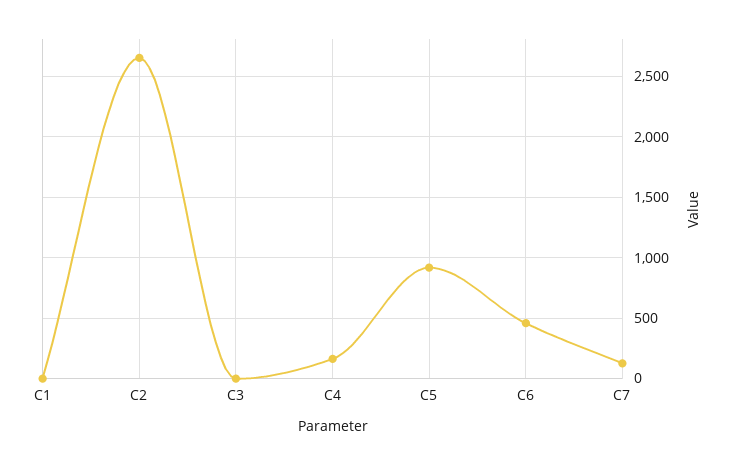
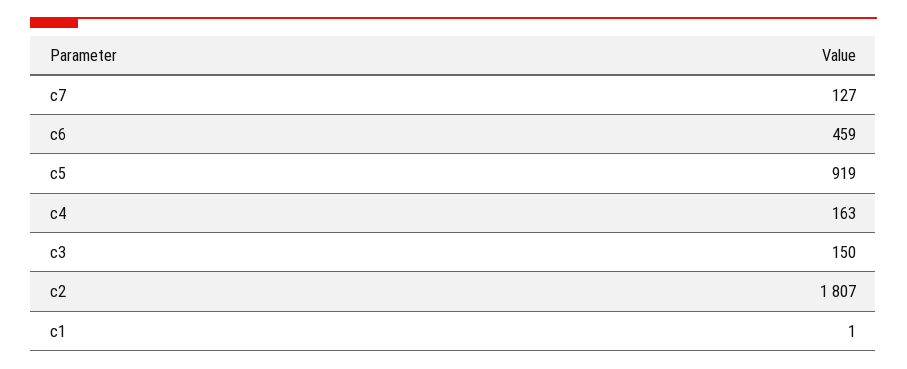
  {
    "C1": 1,
-   "C2": 2650,
+   "C2": 1807,
-   "C3": 0,
+   "C3": 150,
    "C4": 163,
    "C5": 919,
    "C6": 459,
    "C7": 127
  }

